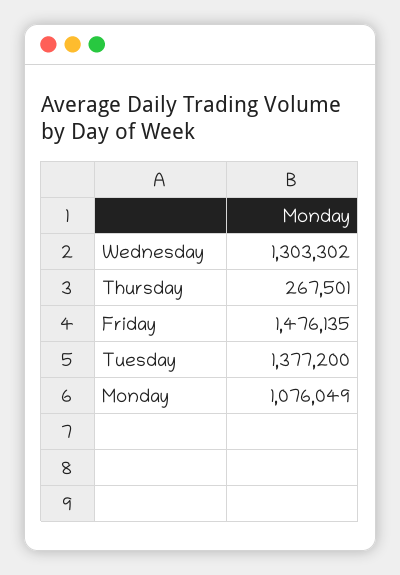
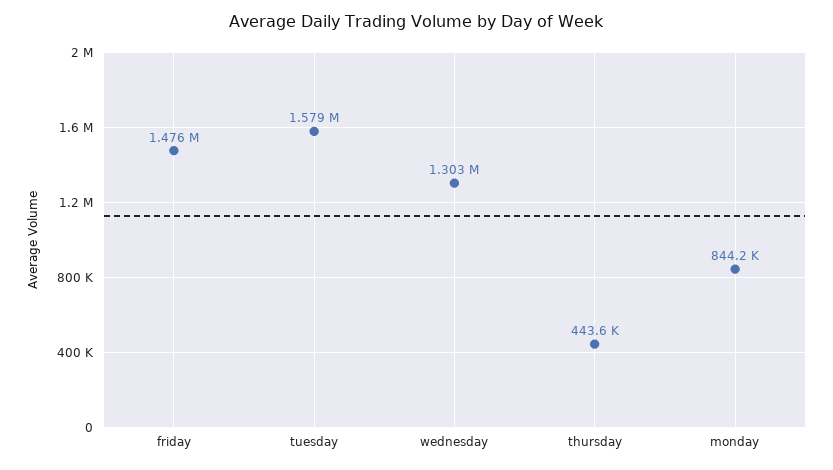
  {
    "Wednesday": 1303302,
-   "Thursday": 267501,
+   "Thursday": 443600,
    "Friday": 1476135,
-   "Tuesday": 1377200,
+   "Tuesday": 1579000,
-   "Monday": 1076049
+   "Monday": 844200
  }

